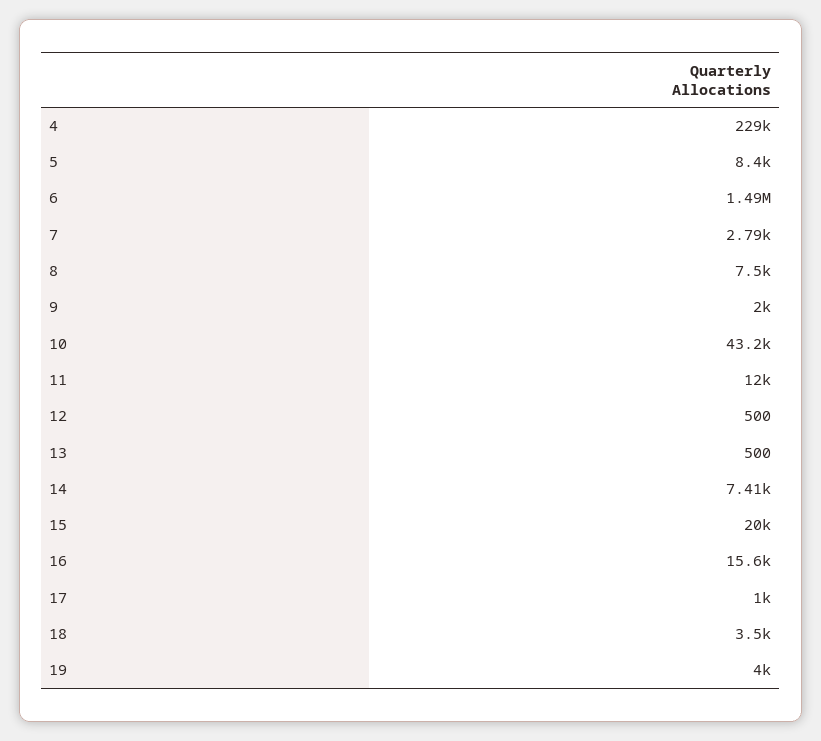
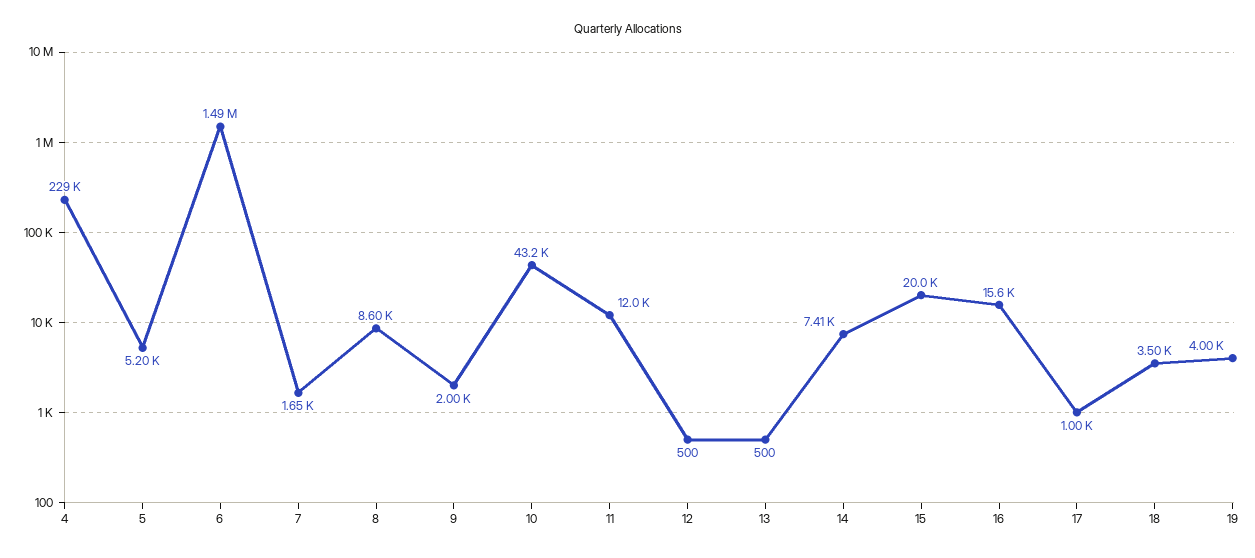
  {
    "4": 229000,
-   "5": 8400,
+   "5": 5200,
    "6": 1490000,
-   "7": 2790,
+   "7": 1650,
-   "8": 7500,
+   "8": 8600,
    "9": 2000,
    "10": 43200,
    "11": 12000,
    "12": 500,
    "13": 500,
    "14": 7410,
    "15": 20000,
    "16": 15600,
    "17": 1000,
    "18": 3500,
    "19": 4000
  }

